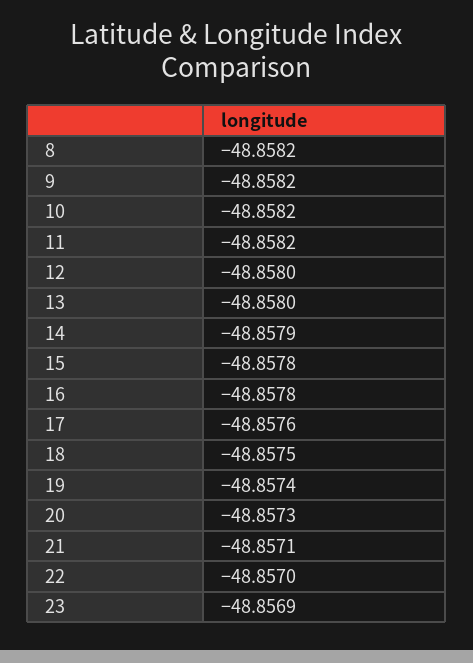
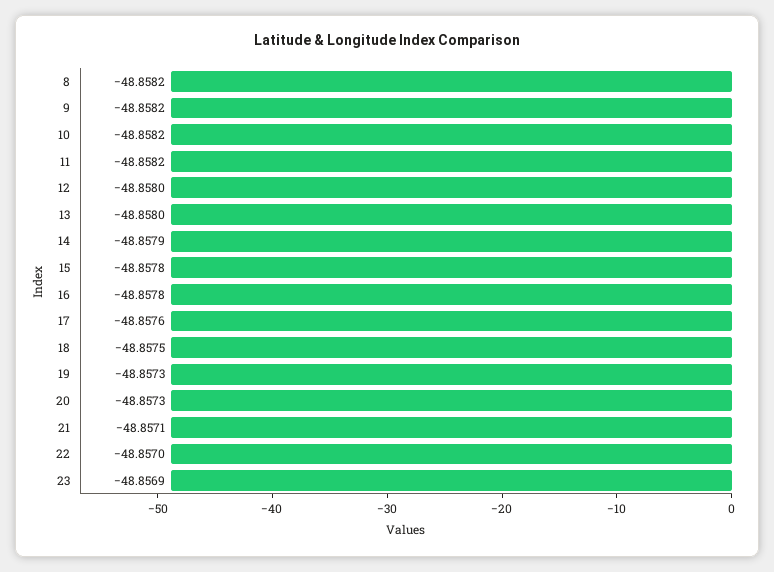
  {
    "8": -48.8582,
    "9": -48.8582,
    "10": -48.8582,
    "11": -48.8582,
    "12": -48.858,
    "13": -48.858,
    "14": -48.8579,
    "15": -48.8578,
    "16": -48.8578,
    "17": -48.8576,
    "18": -48.8575,
-   "19": -48.8574,
+   "19": -48.8573,
    "20": -48.8573,
    "21": -48.8571,
    "22": -48.857,
    "23": -48.8569
  }

